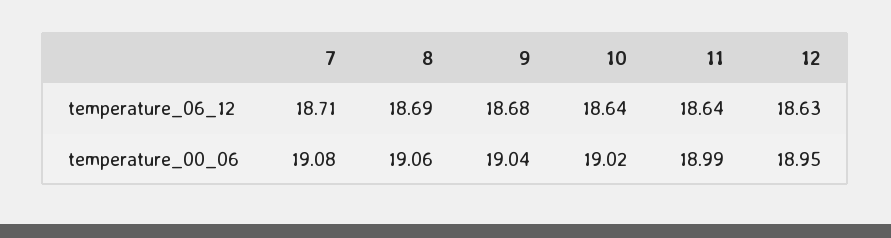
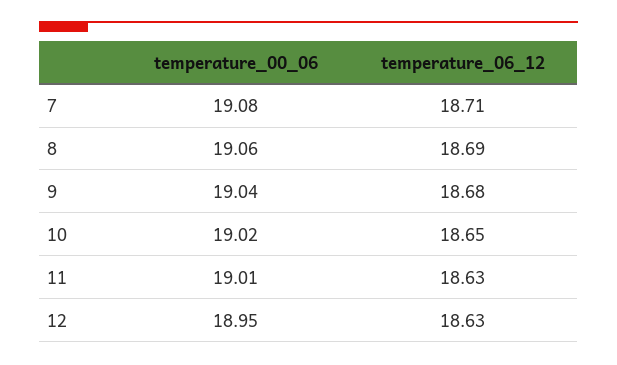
  {
    "7": {
      "temperature_06_12": 18.71,
      "temperature_00_06": 19.08
    },
    "8": {
      "temperature_06_12": 18.69,
      "temperature_00_06": 19.06
    },
    "9": {
      "temperature_06_12": 18.68,
      "temperature_00_06": 19.04
    },
    "10": {
-     "temperature_06_12": 18.64,
+     "temperature_06_12": 18.65,
      "temperature_00_06": 19.02
    },
    "11": {
-     "temperature_06_12": 18.64,
+     "temperature_06_12": 18.63,
-     "temperature_00_06": 18.99
+     "temperature_00_06": 19.01
    },
    "12": {
      "temperature_06_12": 18.63,
      "temperature_00_06": 18.95
    }
  }

